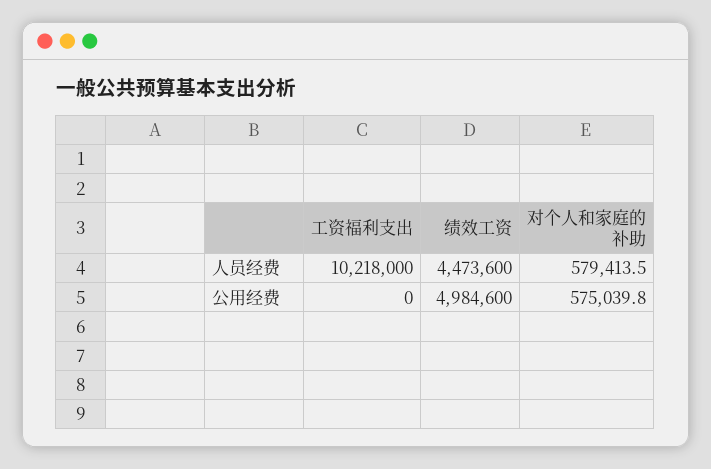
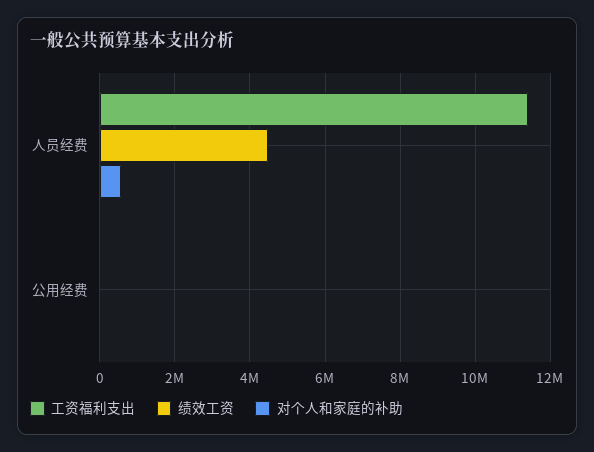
  {
    "工资福利支出": {
-     "人员经费": 10218000,
+     "人员经费": 11400000,
      "公用经费": 0
    },
    "绩效工资": {
      "人员经费": 4473600,
-     "公用经费": 4984600
+     "公用经费": 0
    },
    "对个人和家庭的补助": {
      "人员经费": 579413.5,
-     "公用经费": 575039.8
+     "公用经费": 0
    }
  }

